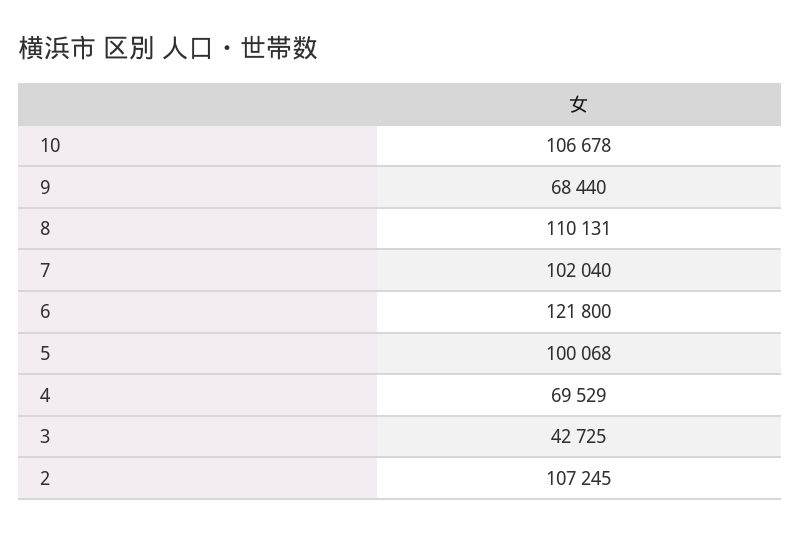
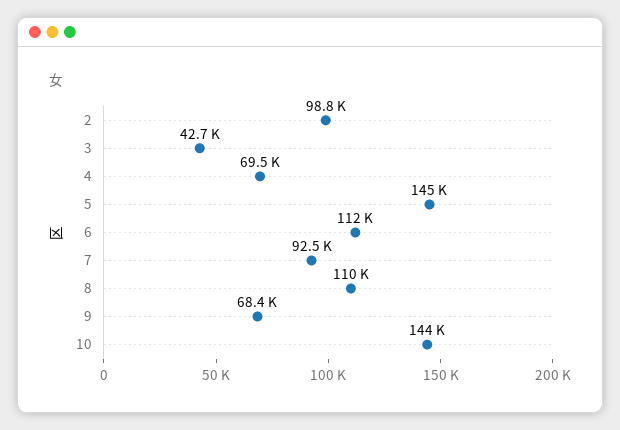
  {
-   "10": 106678,
+   "10": 144000,
    "9": 68440,
    "8": 110131,
-   "7": 102040,
+   "7": 92500,
-   "6": 121800,
+   "6": 112000,
-   "5": 100068,
+   "5": 145000,
    "4": 69529,
    "3": 42725,
-   "2": 107245
+   "2": 98800
  }

